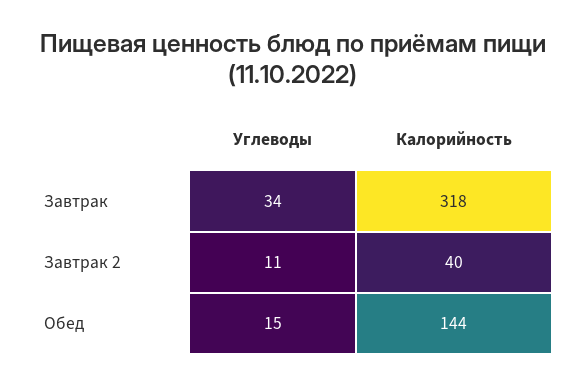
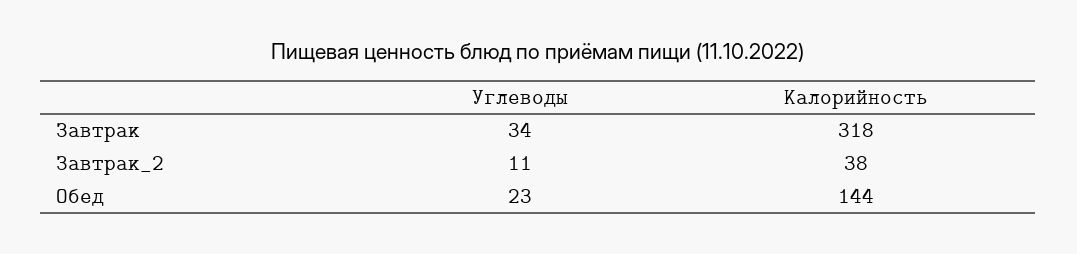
  {
    "Углеводы": {
      "Завтрак": 34,
      "Завтрак 2": 11,
-     "Обед": 15
+     "Обед": 23
    },
    "Калорийность": {
      "Завтрак": 318,
-     "Завтрак 2": 40,
+     "Завтрак 2": 38,
      "Обед": 144
    }
  }

